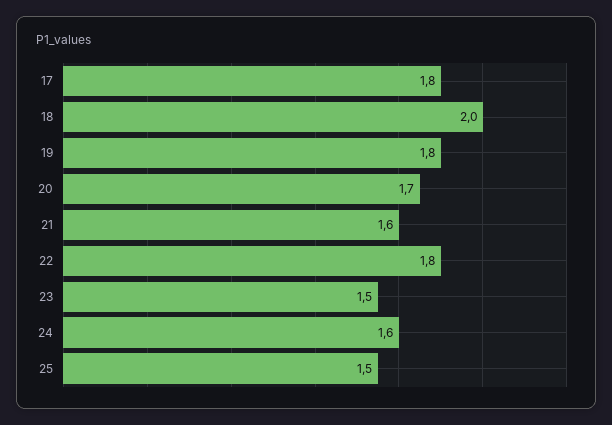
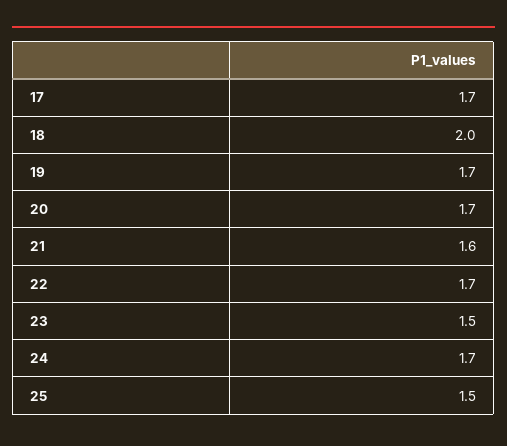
  {
-   "17": 1.8,
+   "17": 1.7,
    "18": 2,
-   "19": 1.8,
+   "19": 1.7,
    "20": 1.7,
    "21": 1.6,
-   "22": 1.8,
+   "22": 1.7,
    "23": 1.5,
-   "24": 1.6,
+   "24": 1.7,
    "25": 1.5
  }

